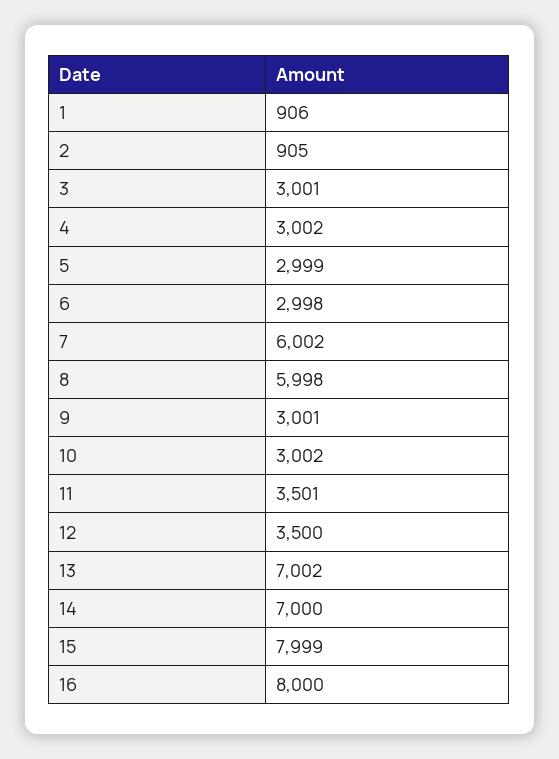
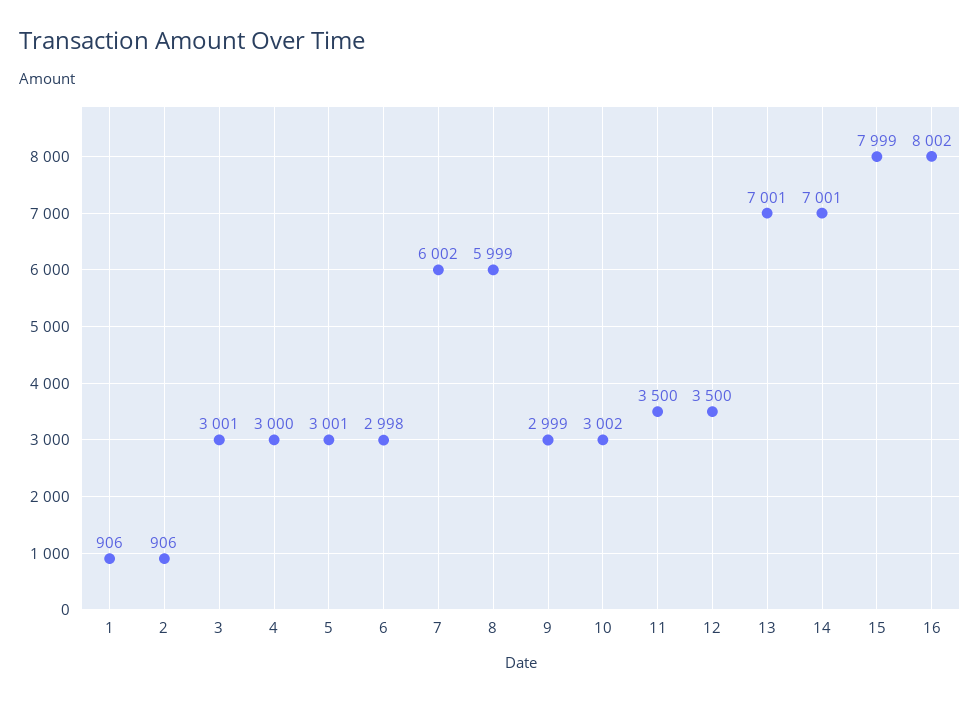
  {
    "1": 906,
-   "2": 905,
+   "2": 906,
    "3": 3001,
-   "4": 3002,
+   "4": 3000,
-   "5": 2999,
+   "5": 3001,
    "6": 2998,
    "7": 6002,
-   "8": 5998,
+   "8": 5999,
-   "9": 3001,
+   "9": 2999,
    "10": 3002,
-   "11": 3501,
+   "11": 3500,
    "12": 3500,
-   "13": 7002,
+   "13": 7001,
-   "14": 7000,
+   "14": 7001,
    "15": 7999,
-   "16": 8000
+   "16": 8002
  }

